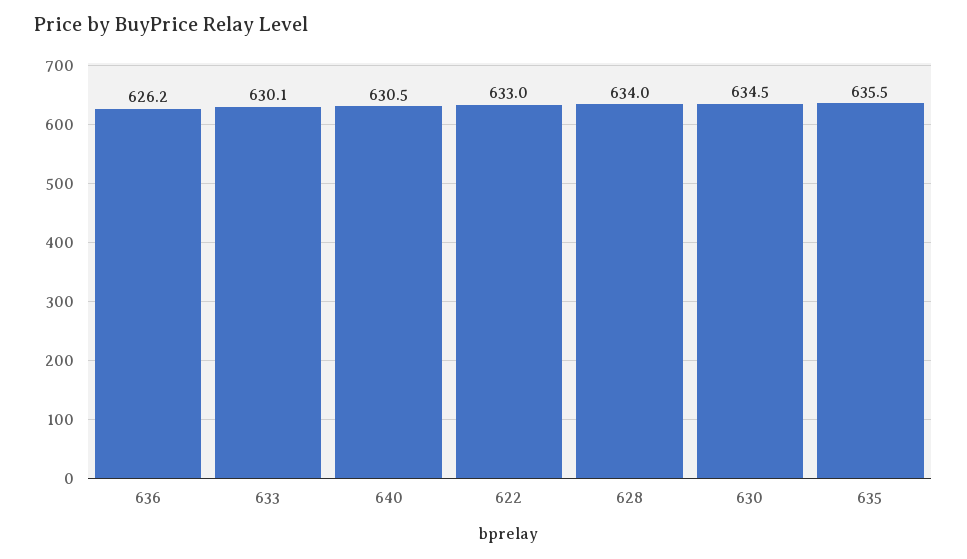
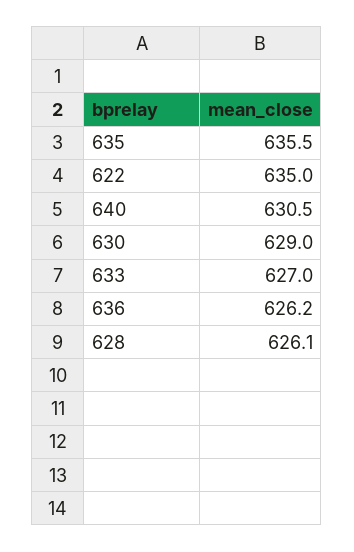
  {
    "636": 626.2,
-   "633": 630.1,
+   "633": 627,
    "640": 630.5,
-   "622": 633,
+   "622": 635,
-   "628": 634,
+   "628": 626.1,
-   "630": 634.5,
+   "630": 629,
    "635": 635.5
  }

